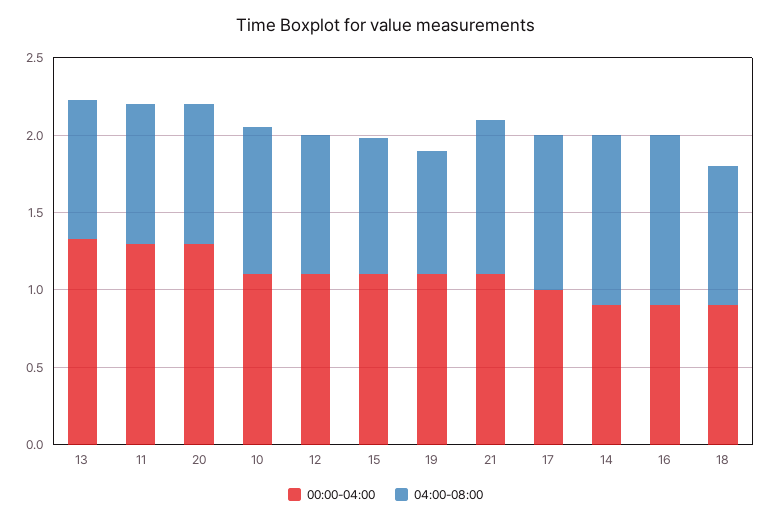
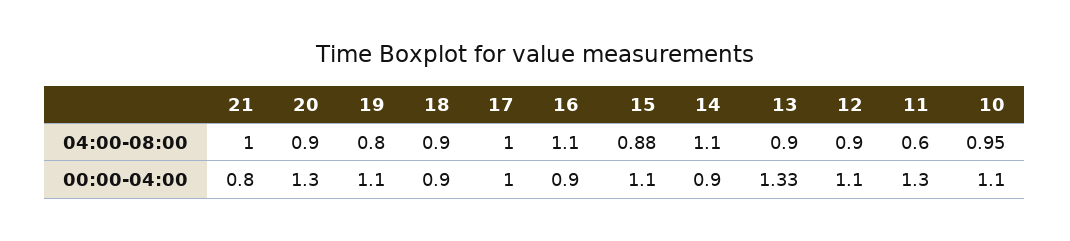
  {
    "00:00-04:00": {
      "13": 1.33,
      "11": 1.3,
      "20": 1.3,
      "10": 1.1,
      "12": 1.1,
      "15": 1.1,
      "19": 1.1,
-     "21": 1.1,
+     "21": 0.8,
      "17": 1,
      "14": 0.9,
      "16": 0.9,
      "18": 0.9
    },
    "04:00-08:00": {
      "13": 0.9,
-     "11": 0.9,
+     "11": 0.6,
      "20": 0.9,
      "10": 0.95,
      "12": 0.9,
      "15": 0.88,
      "19": 0.8,
      "21": 1,
      "17": 1,
      "14": 1.1,
      "16": 1.1,
      "18": 0.9
    }
  }

